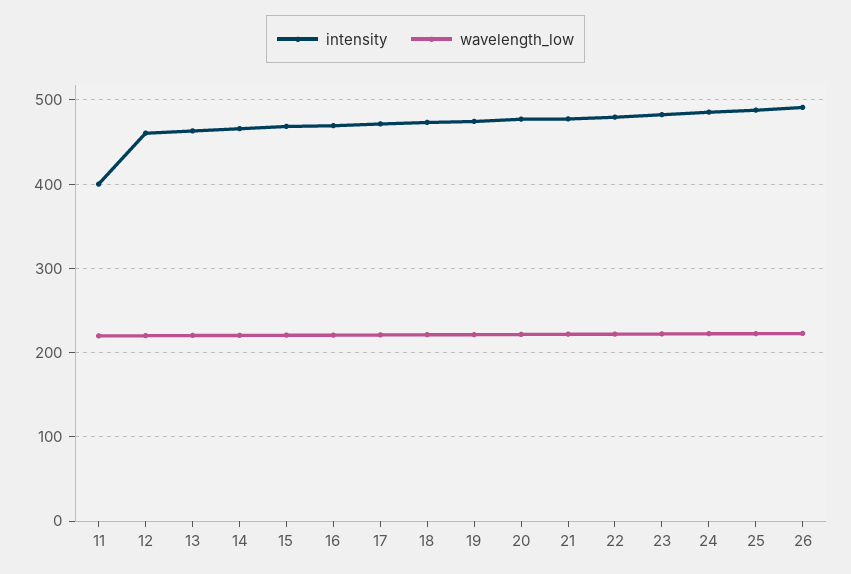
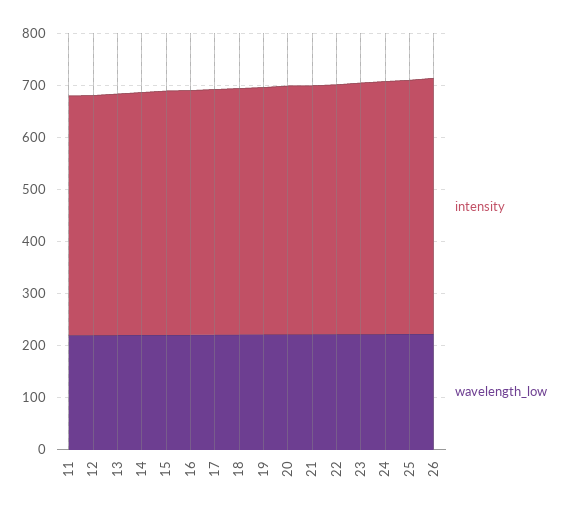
  {
    "intensity": {
-     "11": 400,
+     "11": 460,
      "12": 460,
      "13": 460,
      "14": 470,
      "15": 470,
      "16": 470,
      "17": 470,
      "18": 470,
      "19": 470,
      "20": 480,
      "21": 480,
      "22": 480,
      "23": 480,
      "24": 490,
      "25": 490,
      "26": 490
    },
    "wavelength_low": {
      "11": 220,
      "12": 220,
      "13": 220,
      "14": 220,
      "15": 220,
      "16": 220,
      "17": 220,
      "18": 220,
      "19": 220,
      "20": 220,
      "21": 220,
      "22": 220,
      "23": 220,
      "24": 220,
      "25": 220,
      "26": 220
    }
  }

